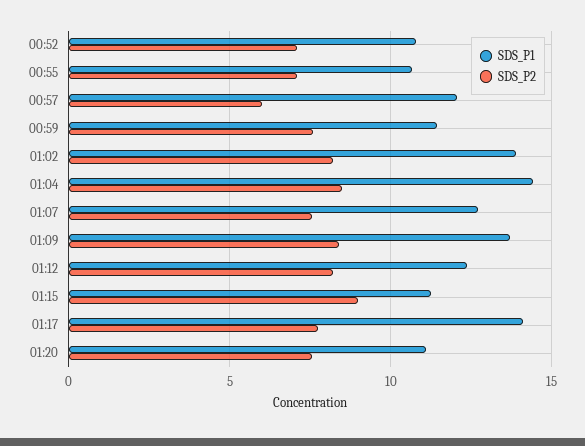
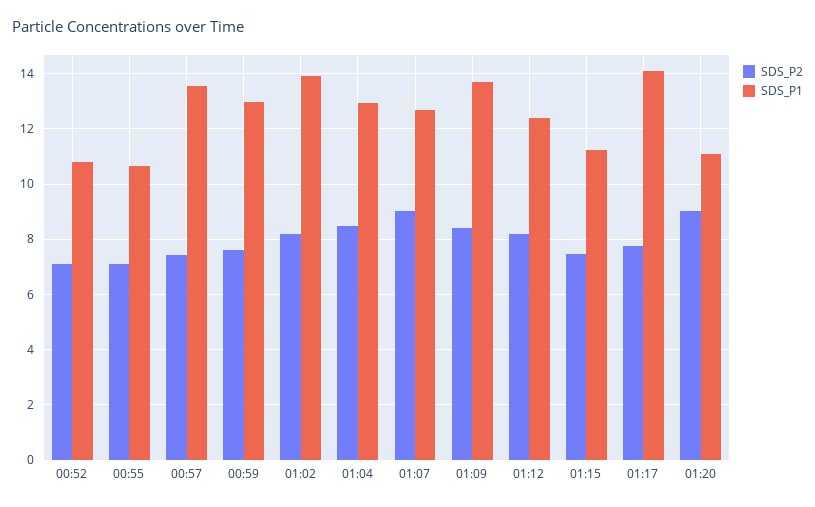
  {
    "SDS_P1": {
      "00:52": 10.75,
      "00:55": 10.75,
-     "00:57": 12,
+     "00:57": 13.5,
-     "00:59": 11.5,
+     "00:59": 13,
      "01:02": 14,
-     "01:04": 14.5,
+     "01:04": 13,
      "01:07": 12.75,
      "01:09": 13.75,
      "01:12": 12.5,
      "01:15": 11.25,
      "01:17": 14,
      "01:20": 11
    },
    "SDS_P2": {
      "00:52": 7,
      "00:55": 7,
-     "00:57": 6,
+     "00:57": 7.5,
      "00:59": 7.5,
      "01:02": 8.25,
      "01:04": 8.5,
-     "01:07": 7.5,
+     "01:07": 9,
      "01:09": 8.5,
      "01:12": 8.25,
-     "01:15": 9,
+     "01:15": 7.5,
      "01:17": 7.75,
-     "01:20": 7.5
+     "01:20": 9
    }
  }

